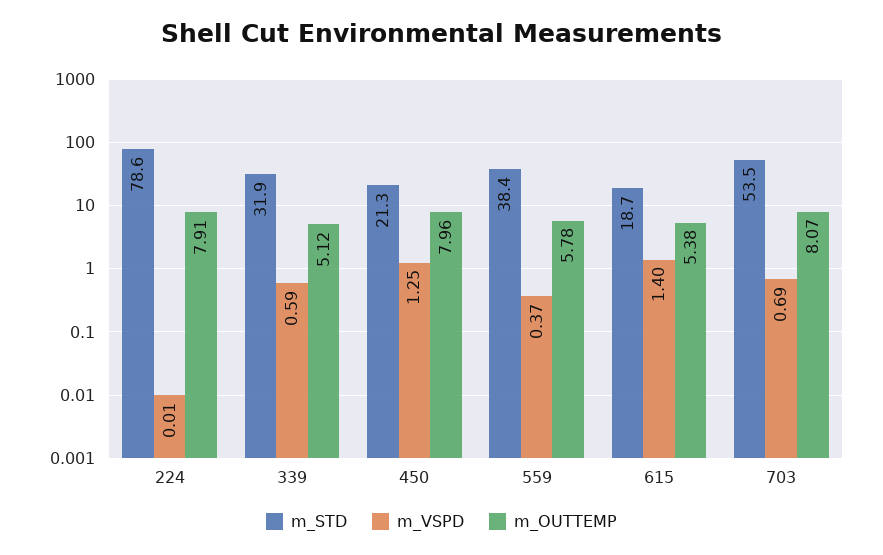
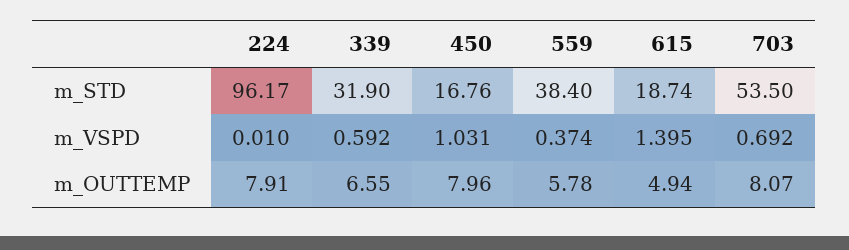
  {
    "m_STD": {
-     "224": 78.6,
+     "224": 96.17,
      "339": 31.9,
-     "450": 21.3,
+     "450": 16.76,
      "559": 38.4,
      "615": 18.74,
      "703": 53.5
    },
    "m_VSPD": {
      "224": 0.01,
      "339": 0.592,
-     "450": 1.25,
+     "450": 1.031,
      "559": 0.374,
      "615": 1.395,
      "703": 0.692
    },
    "m_OUTTEMP": {
      "224": 7.91,
-     "339": 5.12,
+     "339": 6.55,
      "450": 7.96,
      "559": 5.78,
-     "615": 5.38,
+     "615": 4.94,
      "703": 8.07
    }
  }

